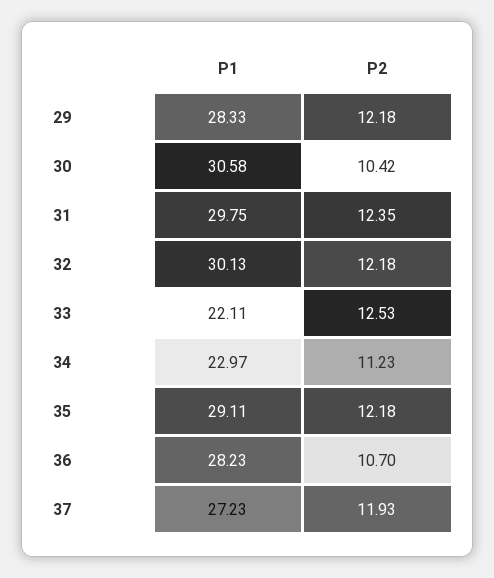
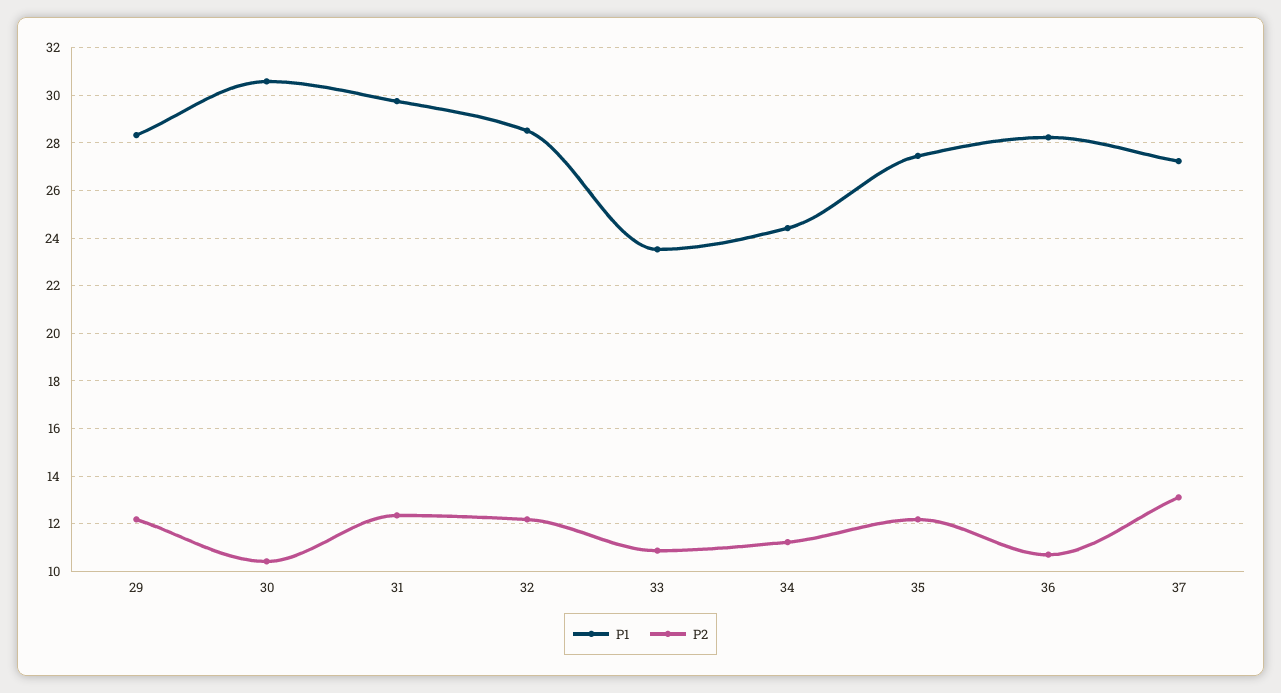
  {
    "P1": {
      "29": 28.33,
      "30": 30.58,
      "31": 29.75,
-     "32": 30.13,
+     "32": 28.5,
-     "33": 22.11,
+     "33": 23.5,
-     "34": 22.97,
+     "34": 24.5,
-     "35": 29.11,
+     "35": 27.5,
      "36": 28.23,
      "37": 27.23
    },
    "P2": {
      "29": 12.18,
      "30": 10.42,
      "31": 12.35,
      "32": 12.18,
-     "33": 12.53,
+     "33": 11,
      "34": 11.23,
      "35": 12.18,
      "36": 10.7,
-     "37": 11.93
+     "37": 13
    }
  }

